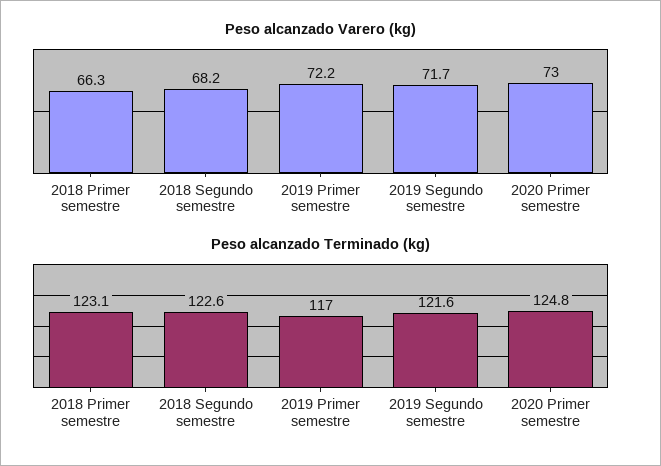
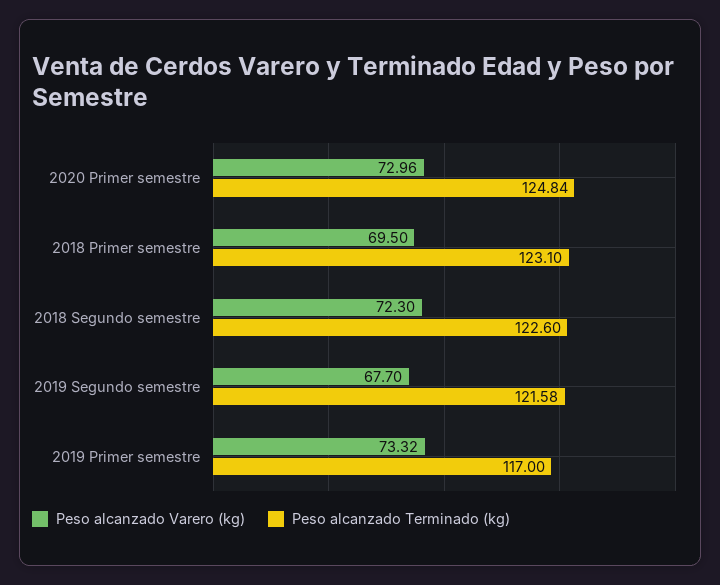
  {
    "Peso alcanzado Varero (kg)": {
-     "2018 Primer semestre": 66.3,
+     "2018 Primer semestre": 69.5,
-     "2018 Segundo semestre": 68.2,
+     "2018 Segundo semestre": 72.3,
-     "2019 Primer semestre": 72.2,
+     "2019 Primer semestre": 73.32,
-     "2019 Segundo semestre": 71.7,
+     "2019 Segundo semestre": 67.7,
      "2020 Primer semestre": 72.96
    },
    "Peso alcanzado Terminado (kg)": {
      "2018 Primer semestre": 123.1,
      "2018 Segundo semestre": 122.6,
      "2019 Primer semestre": 117,
      "2019 Segundo semestre": 121.58,
      "2020 Primer semestre": 124.84
    }
  }

